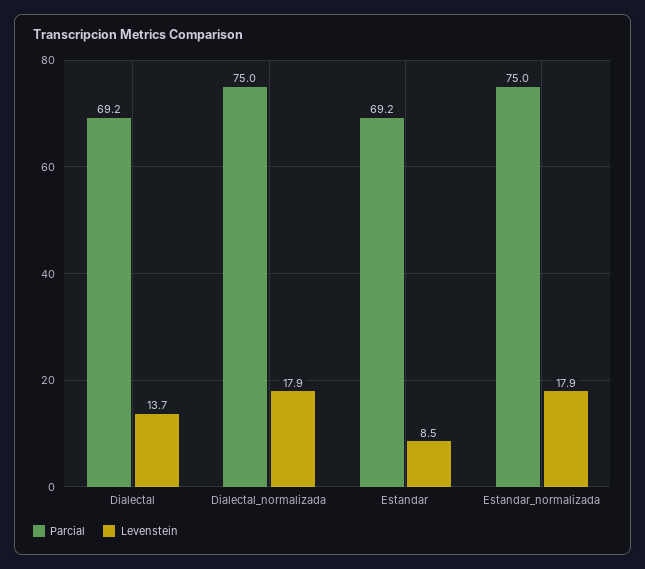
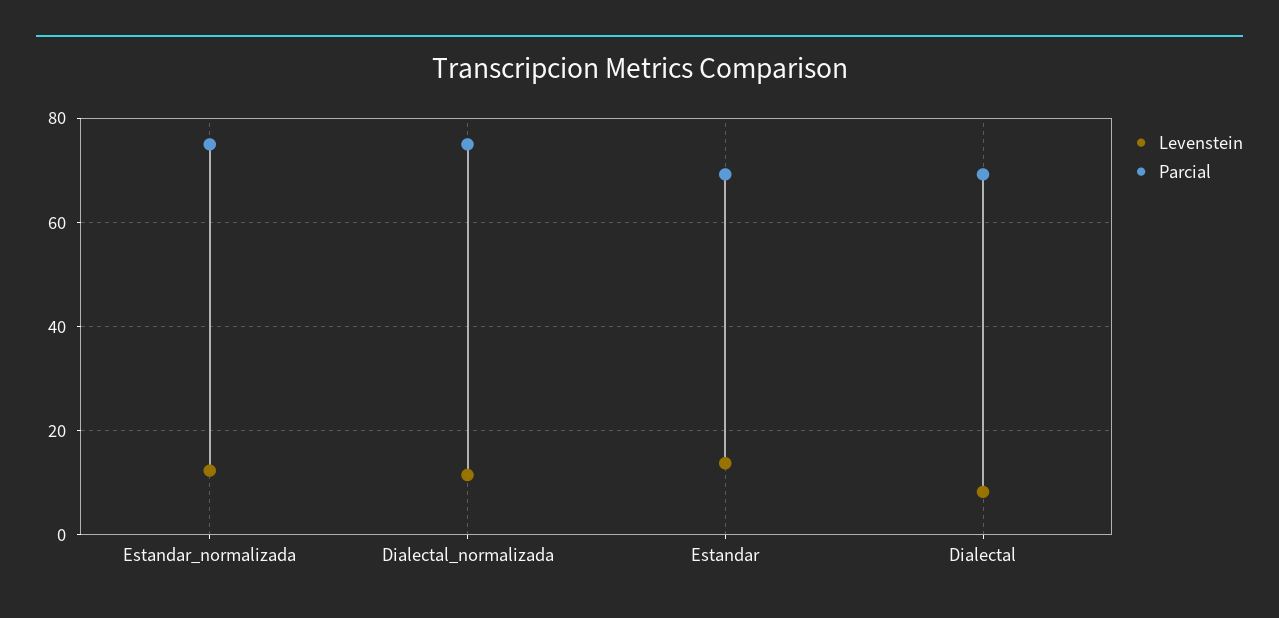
  {
    "Parcial": {
      "Dialectal": 69.2,
      "Dialectal_normalizada": 75,
      "Estandar": 69.2,
      "Estandar_normalizada": 75
    },
    "Levenstein": {
-     "Dialectal": 13.7,
+     "Dialectal": 8,
-     "Dialectal_normalizada": 17.9,
+     "Dialectal_normalizada": 12,
-     "Estandar": 8.5,
+     "Estandar": 14,
-     "Estandar_normalizada": 17.9
+     "Estandar_normalizada": 12
    }
  }

